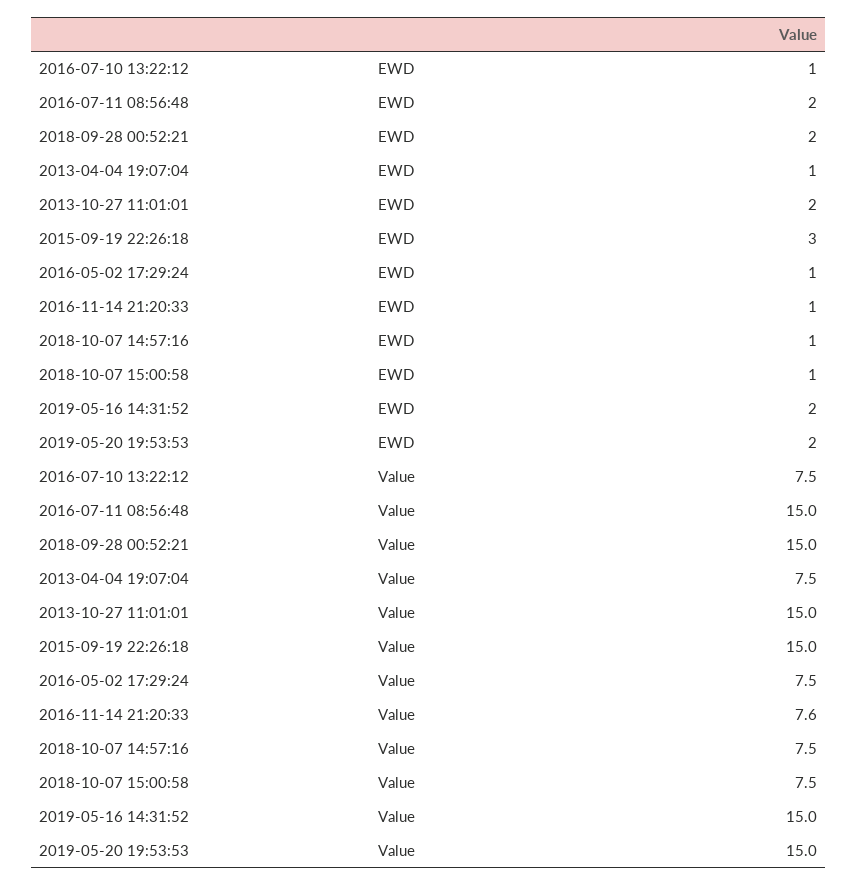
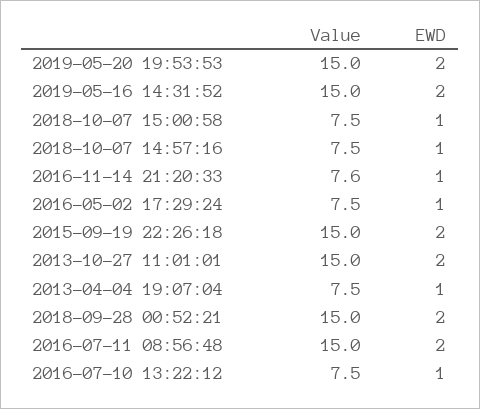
  {
    "2016-07-10 13:22:12": {
      "EWD": 1,
      "Value": 7.5
    },
    "2016-07-11 08:56:48": {
      "EWD": 2,
      "Value": 15
    },
    "2018-09-28 00:52:21": {
      "EWD": 2,
      "Value": 15
    },
    "2013-04-04 19:07:04": {
      "EWD": 1,
      "Value": 7.5
    },
    "2013-10-27 11:01:01": {
      "EWD": 2,
      "Value": 15
    },
    "2015-09-19 22:26:18": {
-     "EWD": 3,
+     "EWD": 2,
      "Value": 15
    },
    "2016-05-02 17:29:24": {
      "EWD": 1,
      "Value": 7.5
    },
    "2016-11-14 21:20:33": {
      "EWD": 1,
      "Value": 7.6
    },
    "2018-10-07 14:57:16": {
      "EWD": 1,
      "Value": 7.5
    },
    "2018-10-07 15:00:58": {
      "EWD": 1,
      "Value": 7.5
    },
    "2019-05-16 14:31:52": {
      "EWD": 2,
      "Value": 15
    },
    "2019-05-20 19:53:53": {
      "EWD": 2,
      "Value": 15
    }
  }

